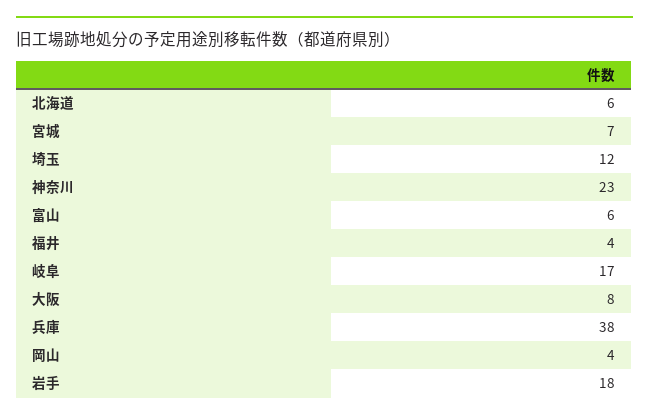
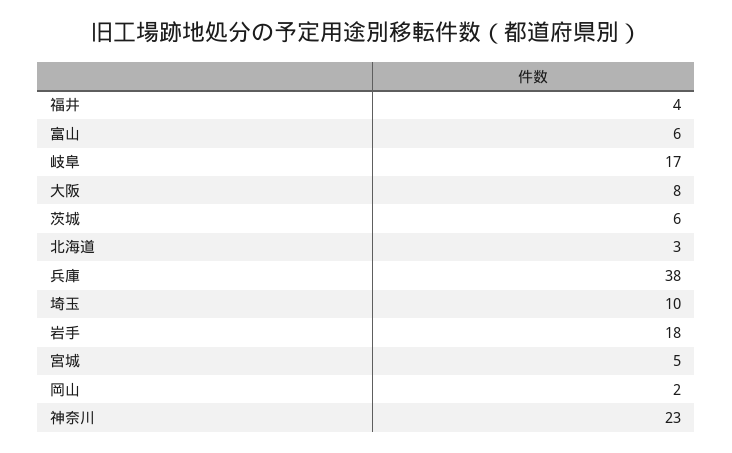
  {
-   "北海道": 6,
+   "北海道": 3,
-   "宮城": 7,
+   "宮城": 5,
-   "埼玉": 12,
+   "埼玉": 10,
    "神奈川": 23,
    "富山": 6,
    "福井": 4,
    "岐阜": 17,
    "大阪": 8,
    "兵庫": 38,
-   "岡山": 4,
+   "岡山": 2,
-   "岩手": 18
+   "岩手": 18,
+   "茨城": 6
  }

